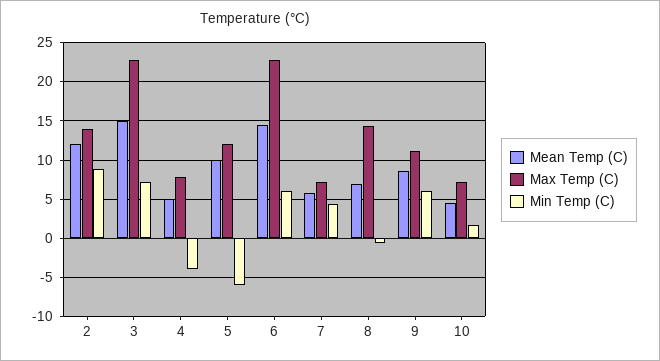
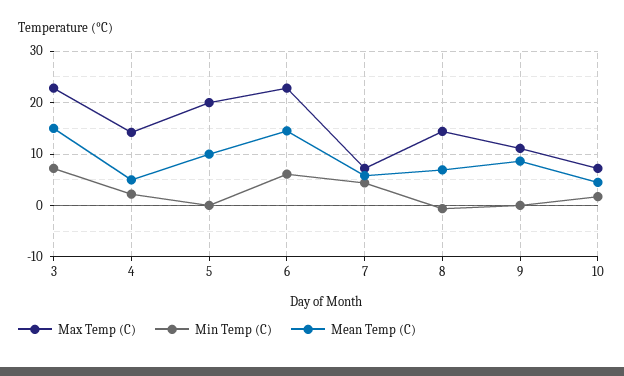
  {
    "Mean Temp (C)": {
-     "2": 12,
      "3": 15,
      "4": 5,
      "5": 10,
      "6": 15,
      "7": 6,
      "8": 7,
      "9": 9,
      "10": 5
    },
    "Max Temp (C)": {
-     "2": 14,
      "3": 23,
-     "4": 8,
+     "4": 14,
-     "5": 12,
+     "5": 20,
      "6": 23,
      "7": 7,
      "8": 14,
      "9": 11,
      "10": 7
    },
    "Min Temp (C)": {
-     "2": 9,
      "3": 7,
-     "4": -4,
+     "4": 2,
-     "5": -6,
+     "5": 0,
      "6": 6,
      "7": 4,
      "8": -1,
-     "9": 6,
+     "9": 0,
      "10": 2
    }
  }

